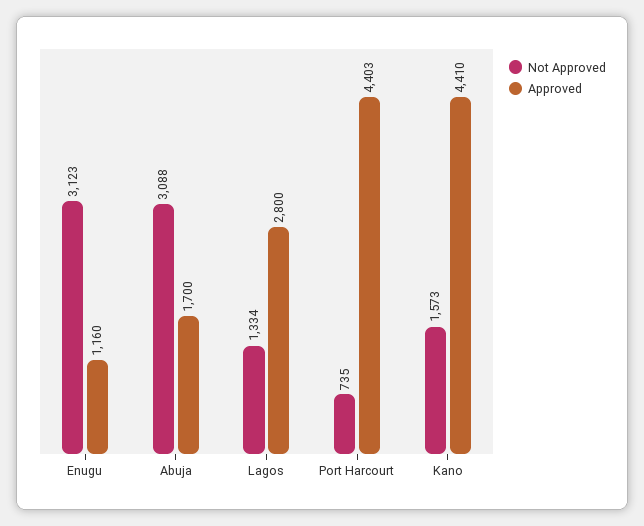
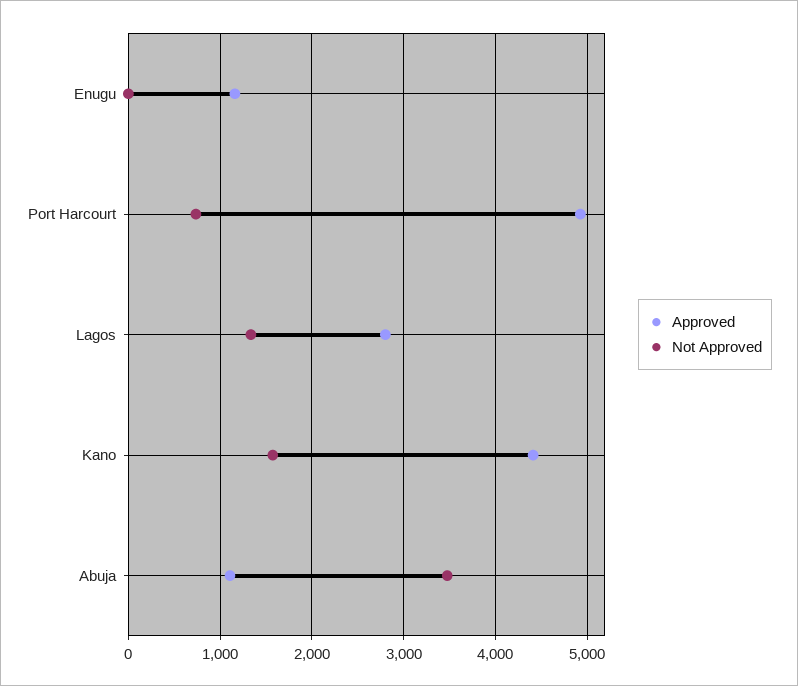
  {
    "Not Approved": {
-     "Enugu": 3123,
+     "Enugu": 0,
-     "Abuja": 3088,
+     "Abuja": 3500,
      "Lagos": 1334,
      "Port Harcourt": 735,
      "Kano": 1573
    },
    "Approved": {
      "Enugu": 1160,
-     "Abuja": 1700,
+     "Abuja": 1100,
      "Lagos": 2800,
-     "Port Harcourt": 4403,
+     "Port Harcourt": 4900,
      "Kano": 4410
    }
  }

